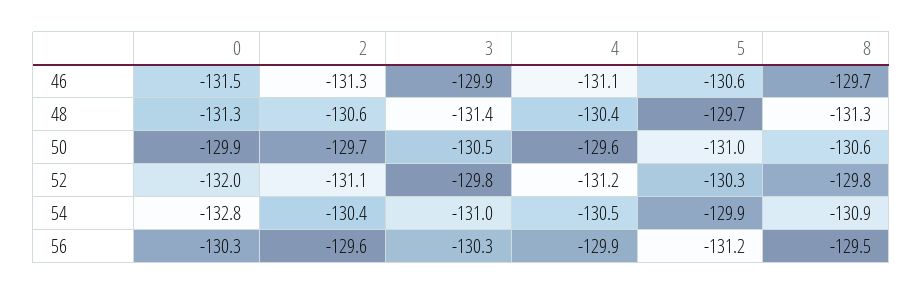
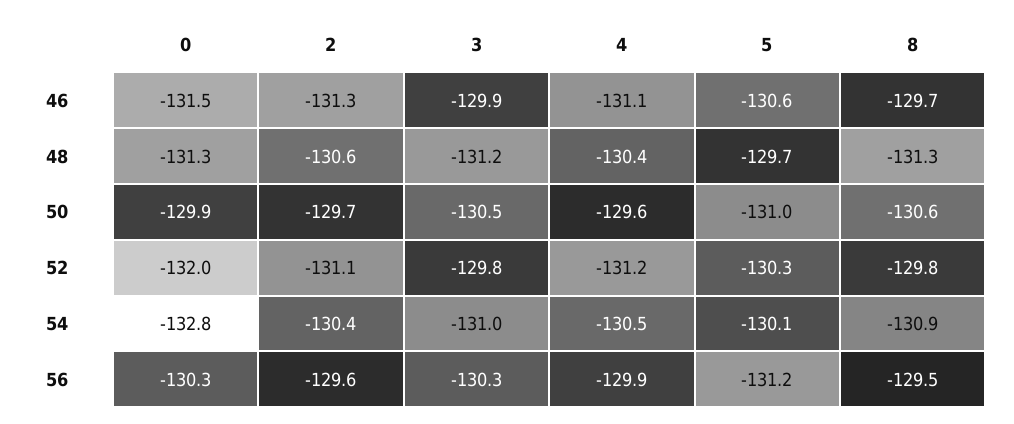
  {
    "0": {
      "46": -131.5,
      "48": -131.3,
      "50": -129.9,
      "52": -132,
      "54": -132.8,
      "56": -130.3
    },
    "2": {
      "46": -131.3,
      "48": -130.6,
      "50": -129.7,
      "52": -131.1,
      "54": -130.4,
      "56": -129.6
    },
    "3": {
      "46": -129.9,
-     "48": -131.4,
+     "48": -131.2,
      "50": -130.5,
      "52": -129.8,
      "54": -131,
      "56": -130.3
    },
    "4": {
      "46": -131.1,
      "48": -130.4,
      "50": -129.6,
      "52": -131.2,
      "54": -130.5,
      "56": -129.9
    },
    "5": {
      "46": -130.6,
      "48": -129.7,
      "50": -131,
      "52": -130.3,
-     "54": -129.9,
+     "54": -130.1,
      "56": -131.2
    },
    "8": {
      "46": -129.7,
      "48": -131.3,
      "50": -130.6,
      "52": -129.8,
      "54": -130.9,
      "56": -129.5
    }
  }

